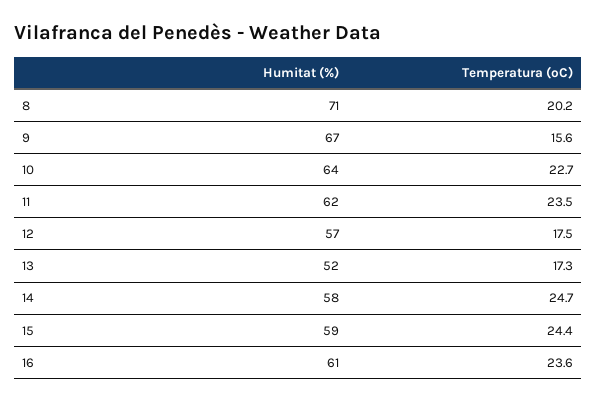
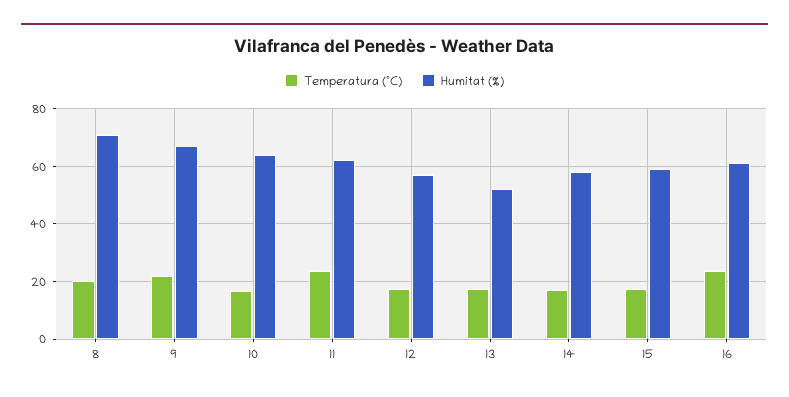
  {
    "Humitat (%)": {
      "8": 71,
      "9": 67,
      "10": 64,
      "11": 62,
      "12": 57,
      "13": 52,
      "14": 58,
      "15": 59,
      "16": 61
    },
    "Temperatura (ºC)": {
      "8": 20.2,
-     "9": 15.6,
+     "9": 22.5,
-     "10": 22.7,
+     "10": 17.5,
      "11": 23.5,
      "12": 17.5,
      "13": 17.3,
-     "14": 24.7,
+     "14": 17.5,
-     "15": 24.4,
+     "15": 17.5,
      "16": 23.6
    }
  }

